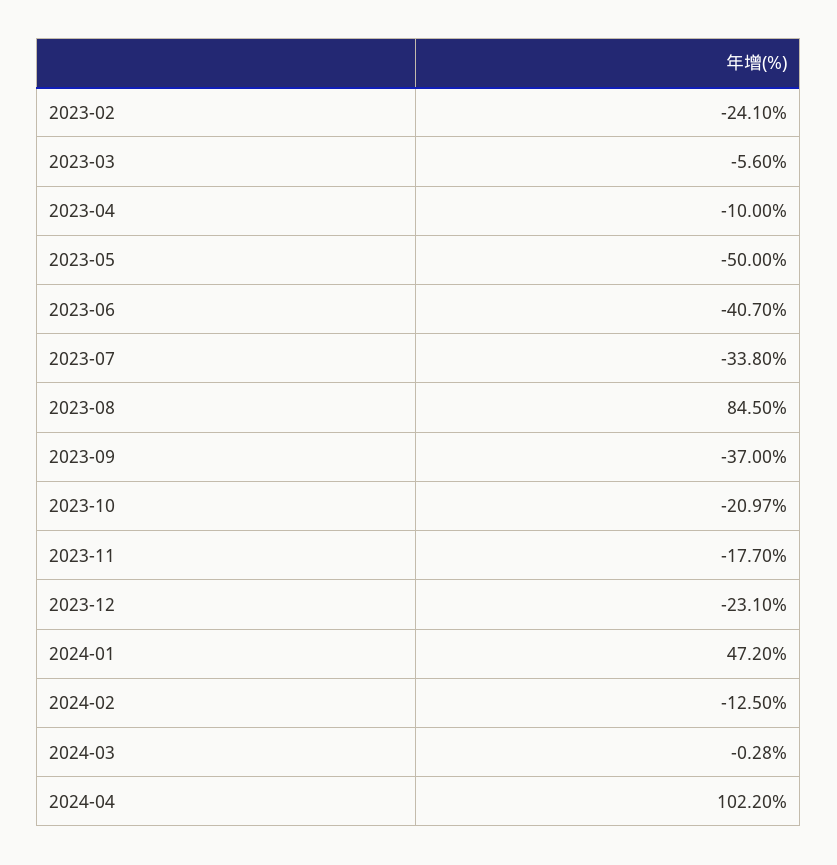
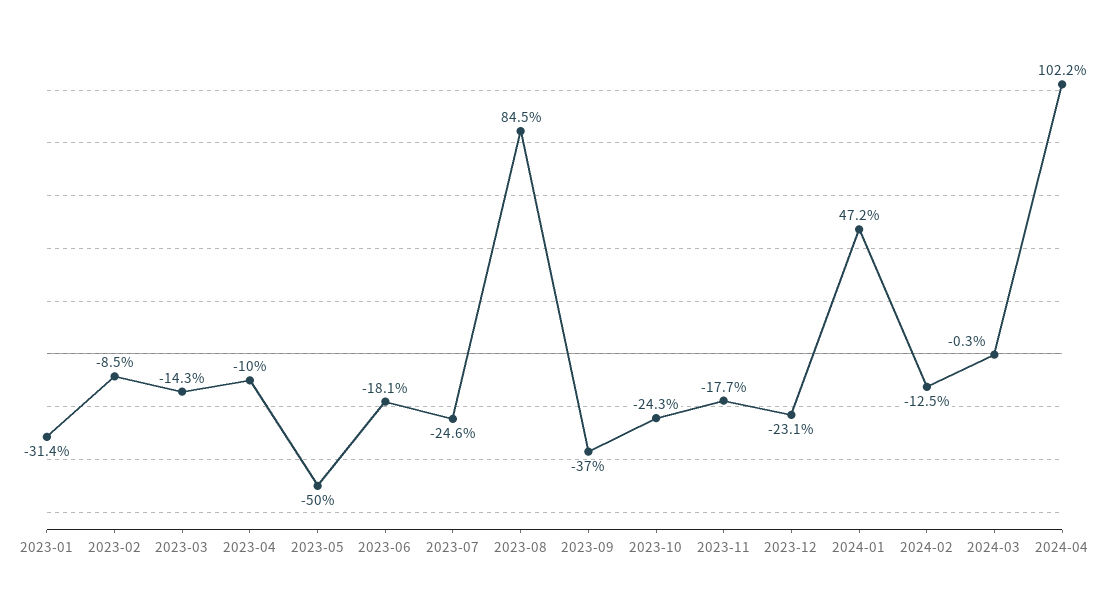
  {
-   "2023-02": -24.1,
+   "2023-02": -8.5,
-   "2023-03": -5.6,
+   "2023-03": -14.3,
    "2023-04": -10,
    "2023-05": -50,
-   "2023-06": -40.7,
+   "2023-06": -18.1,
-   "2023-07": -33.8,
+   "2023-07": -24.6,
    "2023-08": 84.5,
    "2023-09": -37,
-   "2023-10": -20.97,
+   "2023-10": -24.3,
    "2023-11": -17.7,
    "2023-12": -23.1,
    "2024-01": 47.2,
    "2024-02": -12.5,
    "2024-03": -0.28,
-   "2024-04": 102.2
+   "2024-04": 102.2,
+   "2023-01": -31.4
  }

